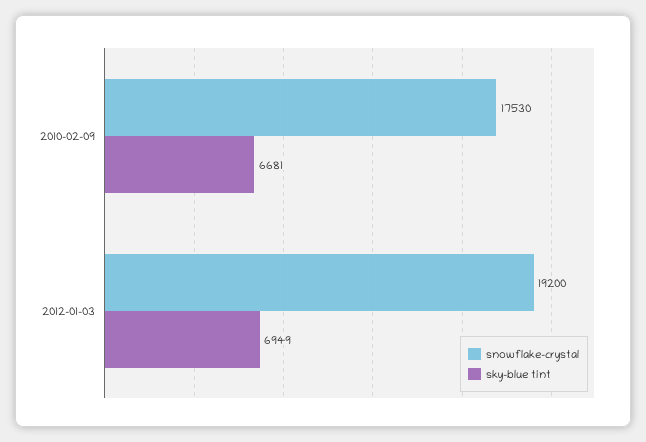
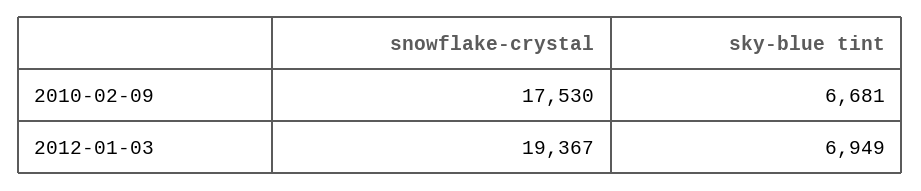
  {
    "snowflake-crystal": {
      "2010-02-09": 17530,
-     "2012-01-03": 19200
+     "2012-01-03": 19367
    },
    "sky-blue tint": {
      "2010-02-09": 6681,
      "2012-01-03": 6949
    }
  }

